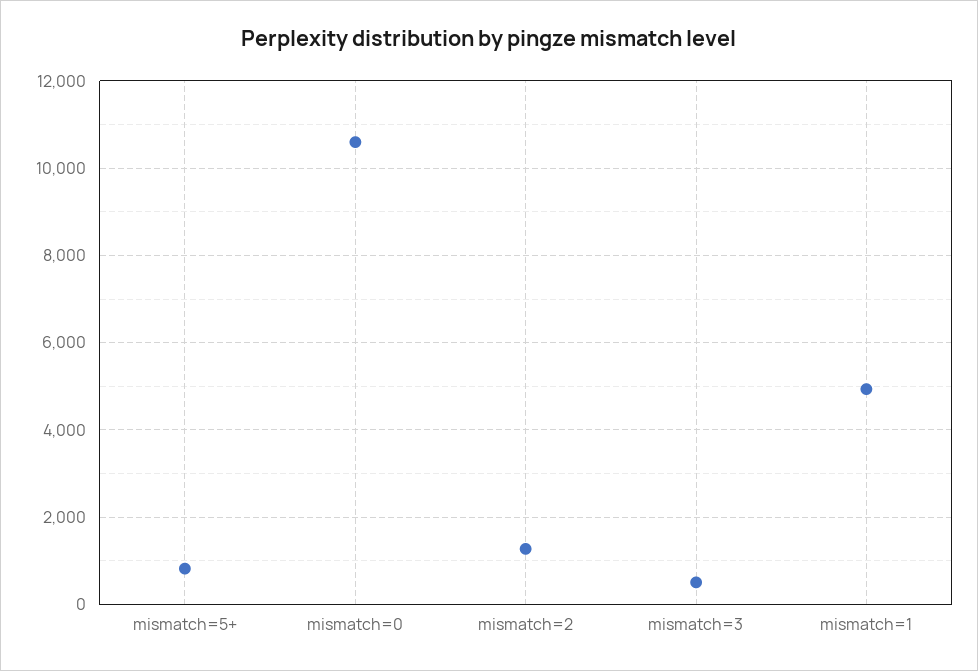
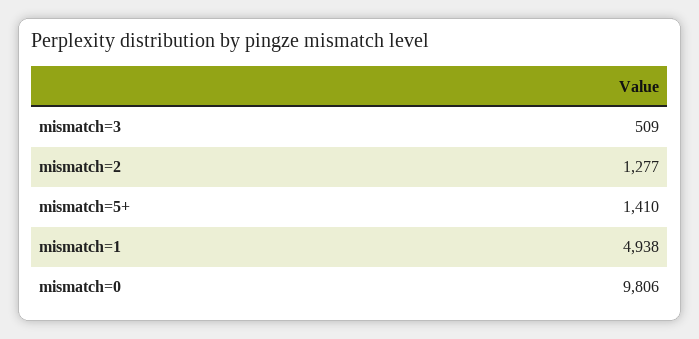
  {
-   "mismatch=5+": 800,
+   "mismatch=5+": 1410,
-   "mismatch=0": 10600,
+   "mismatch=0": 9806,
    "mismatch=2": 1277,
    "mismatch=3": 509,
    "mismatch=1": 4938
  }

